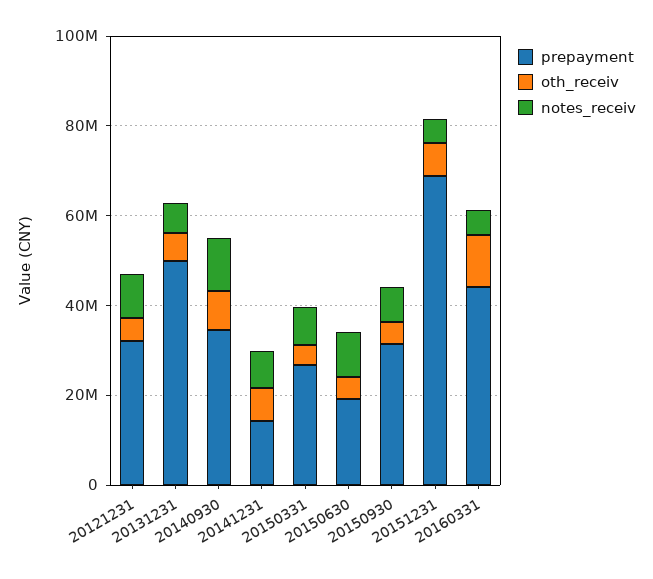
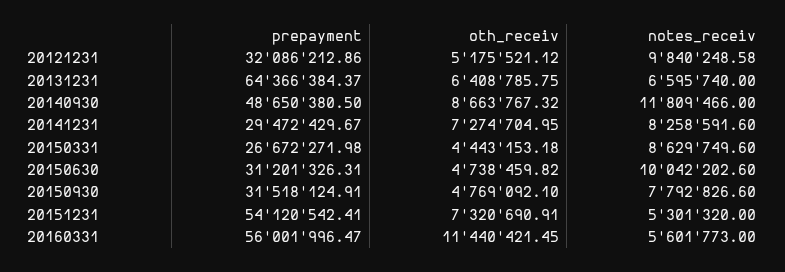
  {
    "prepayment": {
      "20121231": 32086212.86,
-     "20131231": 50000000,
+     "20131231": 64366384.37,
-     "20140930": 35000000,
+     "20140930": 48650380.5,
-     "20141231": 15000000,
+     "20141231": 29472429.67,
      "20150331": 26672271.98,
-     "20150630": 20000000,
+     "20150630": 31201326.31,
      "20150930": 31518124.91,
-     "20151231": 70000000,
+     "20151231": 54120542.41,
-     "20160331": 45000000
+     "20160331": 56001996.47
    },
    "oth_receiv": {
      "20121231": 5175521.12,
      "20131231": 6408785.75,
      "20140930": 8663767.32,
      "20141231": 7274704.95,
      "20150331": 4443153.18,
      "20150630": 4738459.82,
      "20150930": 4769092.1,
      "20151231": 7320690.91,
      "20160331": 11440421.45
    },
    "notes_receiv": {
      "20121231": 9840248.58,
      "20131231": 6595740,
      "20140930": 11809466,
      "20141231": 8258591.6,
      "20150331": 8629749.6,
      "20150630": 10042202.6,
      "20150930": 7792826.6,
      "20151231": 5301320,
      "20160331": 5601773
    }
  }

